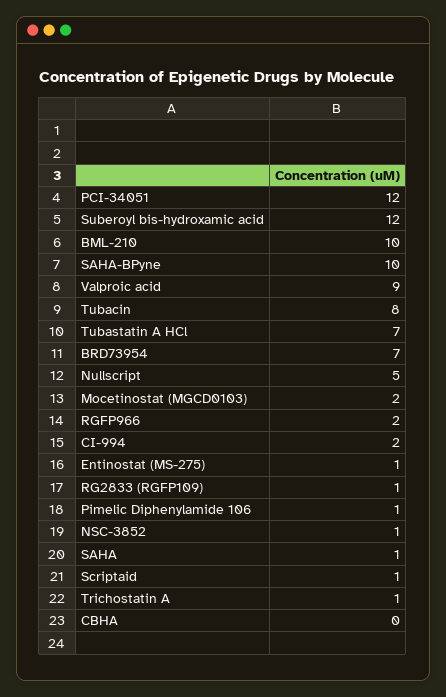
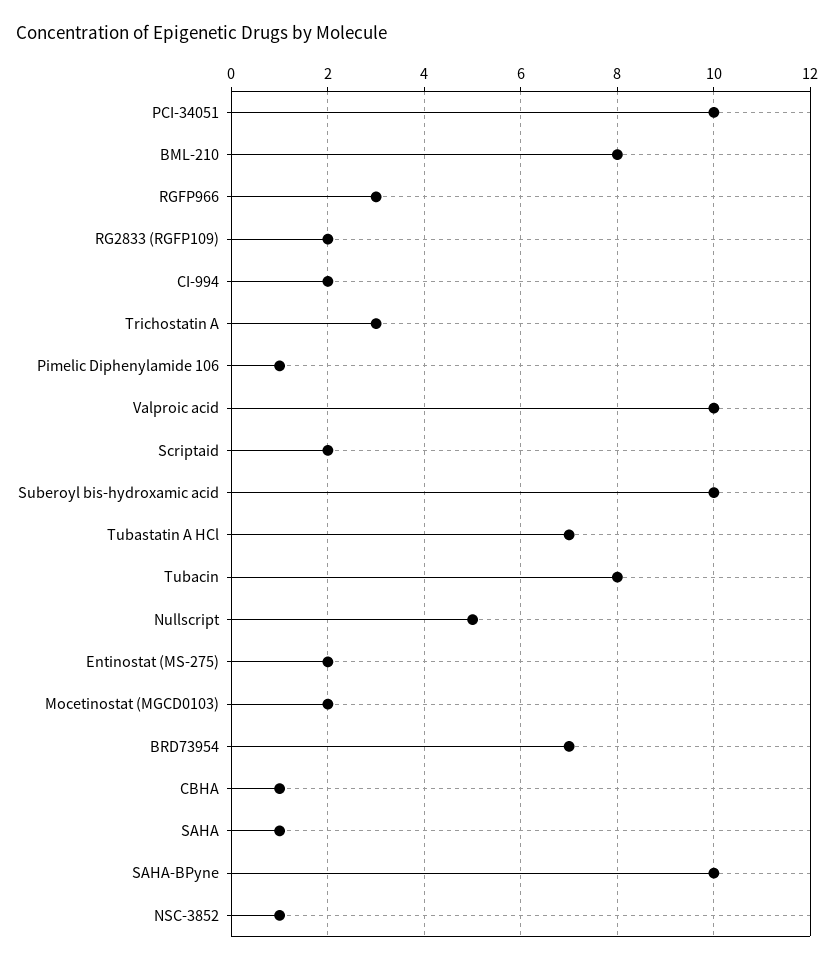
  {
-   "PCI-34051": 12,
+   "PCI-34051": 10,
-   "Suberoyl bis-hydroxamic acid": 12,
+   "Suberoyl bis-hydroxamic acid": 10,
-   "BML-210": 10,
+   "BML-210": 8,
    "SAHA-BPyne": 10,
-   "Valproic acid": 9,
+   "Valproic acid": 10,
    "Tubacin": 8,
    "Tubastatin A HCl": 7,
    "BRD73954": 7,
    "Nullscript": 5,
    "Mocetinostat (MGCD0103)": 2,
-   "RGFP966": 2,
+   "RGFP966": 3,
    "CI-994": 2,
-   "Entinostat (MS-275)": 1,
+   "Entinostat (MS-275)": 2,
-   "RG2833 (RGFP109)": 1,
+   "RG2833 (RGFP109)": 2,
    "Pimelic Diphenylamide 106": 1,
    "NSC-3852": 1,
    "SAHA": 1,
-   "Scriptaid": 1,
+   "Scriptaid": 2,
-   "Trichostatin A": 1,
+   "Trichostatin A": 3,
-   "CBHA": 0
+   "CBHA": 1
  }

